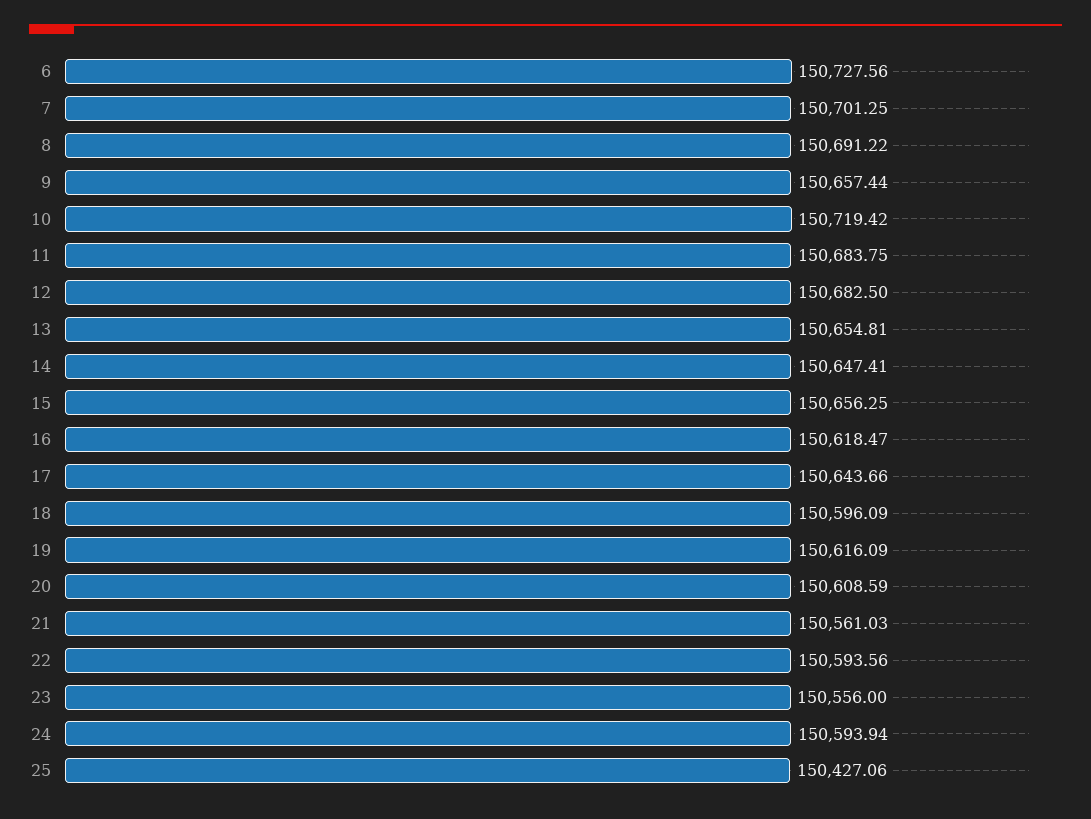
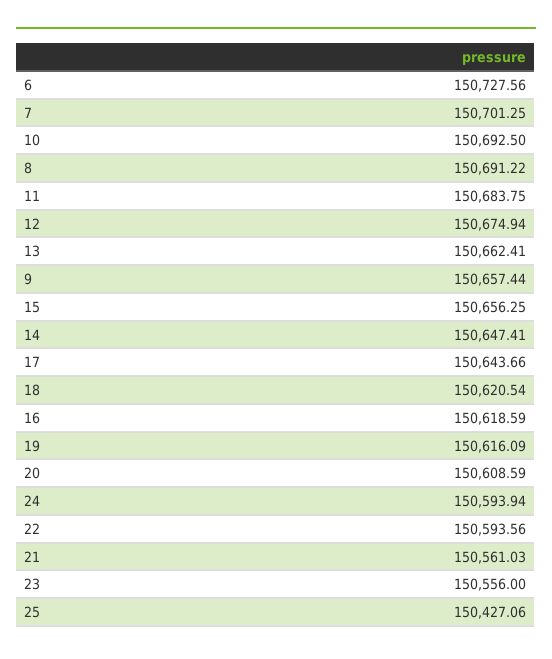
  {
    "6": 150727.56,
    "7": 150701.25,
    "8": 150691.22,
    "9": 150657.44,
-   "10": 150719.42,
+   "10": 150692.5,
    "11": 150683.75,
-   "12": 150682.5,
+   "12": 150674.94,
-   "13": 150654.81,
+   "13": 150662.41,
    "14": 150647.41,
    "15": 150656.25,
-   "16": 150618.47,
+   "16": 150618.59,
    "17": 150643.66,
-   "18": 150596.09,
+   "18": 150620.54,
    "19": 150616.09,
    "20": 150608.59,
    "21": 150561.03,
    "22": 150593.56,
    "23": 150556,
    "24": 150593.94,
    "25": 150427.06
  }

